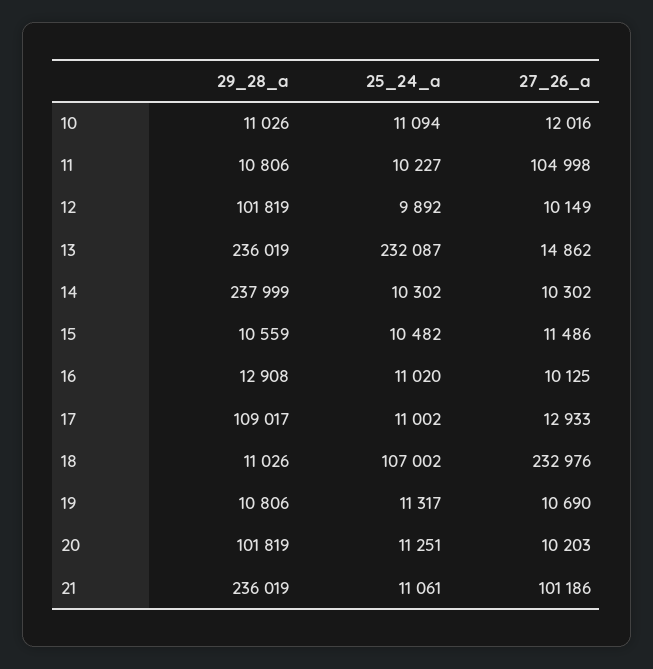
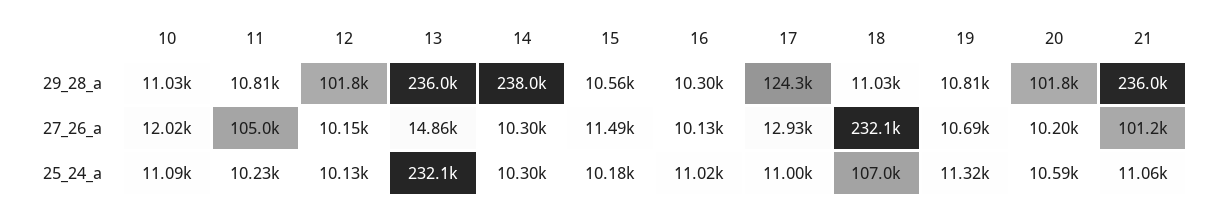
  {
    "29_28_a": {
      "10": 11026,
      "11": 10806,
      "12": 101819,
      "13": 236019,
      "14": 237999,
      "15": 10559,
-     "16": 12908,
+     "16": 10300,
-     "17": 109017,
+     "17": 124300,
      "18": 11026,
      "19": 10806,
      "20": 101819,
      "21": 236019
    },
    "25_24_a": {
      "10": 11094,
      "11": 10227,
-     "12": 9892,
+     "12": 10130,
      "13": 232087,
      "14": 10302,
-     "15": 10482,
+     "15": 10180,
      "16": 11020,
      "17": 11002,
      "18": 107002,
      "19": 11317,
-     "20": 11251,
+     "20": 10590,
      "21": 11061
    },
    "27_26_a": {
      "10": 12016,
      "11": 104998,
      "12": 10149,
      "13": 14862,
      "14": 10302,
      "15": 11486,
      "16": 10125,
      "17": 12933,
-     "18": 232976,
+     "18": 232100,
      "19": 10690,
      "20": 10203,
      "21": 101186
    }
  }

